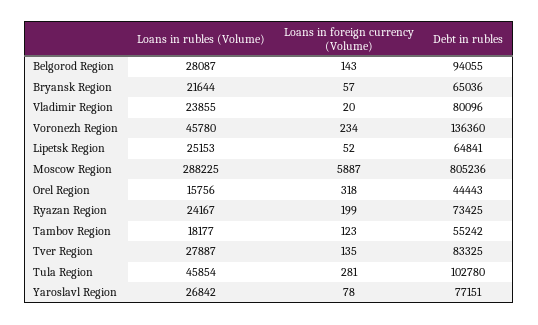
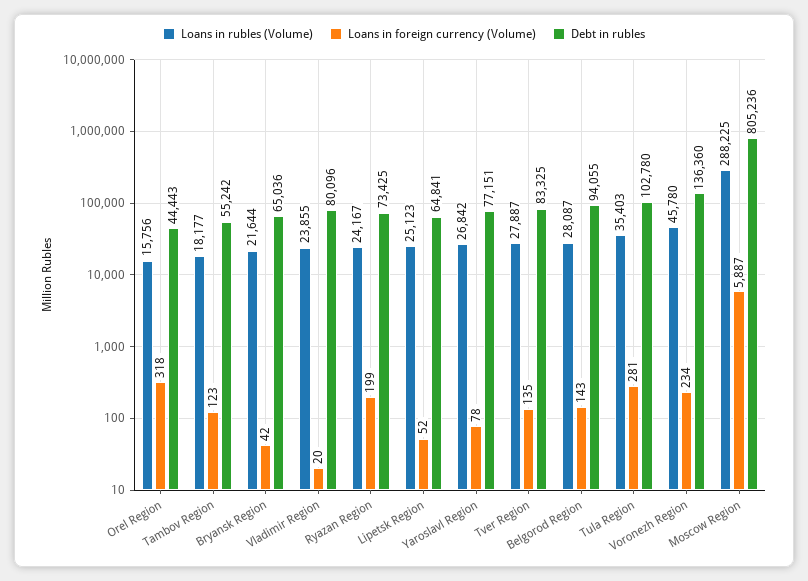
  {
    "Loans in rubles (Volume)": {
      "Belgorod Region": 28087,
      "Bryansk Region": 21644,
      "Vladimir Region": 23855,
      "Voronezh Region": 45780,
-     "Lipetsk Region": 25153,
+     "Lipetsk Region": 25123,
      "Moscow Region": 288225,
      "Orel Region": 15756,
      "Ryazan Region": 24167,
      "Tambov Region": 18177,
      "Tver Region": 27887,
-     "Tula Region": 45854,
+     "Tula Region": 35403,
      "Yaroslavl Region": 26842
    },
    "Loans in foreign currency (Volume)": {
      "Belgorod Region": 143,
-     "Bryansk Region": 57,
+     "Bryansk Region": 42,
      "Vladimir Region": 20,
      "Voronezh Region": 234,
      "Lipetsk Region": 52,
      "Moscow Region": 5887,
      "Orel Region": 318,
      "Ryazan Region": 199,
      "Tambov Region": 123,
      "Tver Region": 135,
      "Tula Region": 281,
      "Yaroslavl Region": 78
    },
    "Debt in rubles": {
      "Belgorod Region": 94055,
      "Bryansk Region": 65036,
      "Vladimir Region": 80096,
      "Voronezh Region": 136360,
      "Lipetsk Region": 64841,
      "Moscow Region": 805236,
      "Orel Region": 44443,
      "Ryazan Region": 73425,
      "Tambov Region": 55242,
      "Tver Region": 83325,
      "Tula Region": 102780,
      "Yaroslavl Region": 77151
    }
  }

